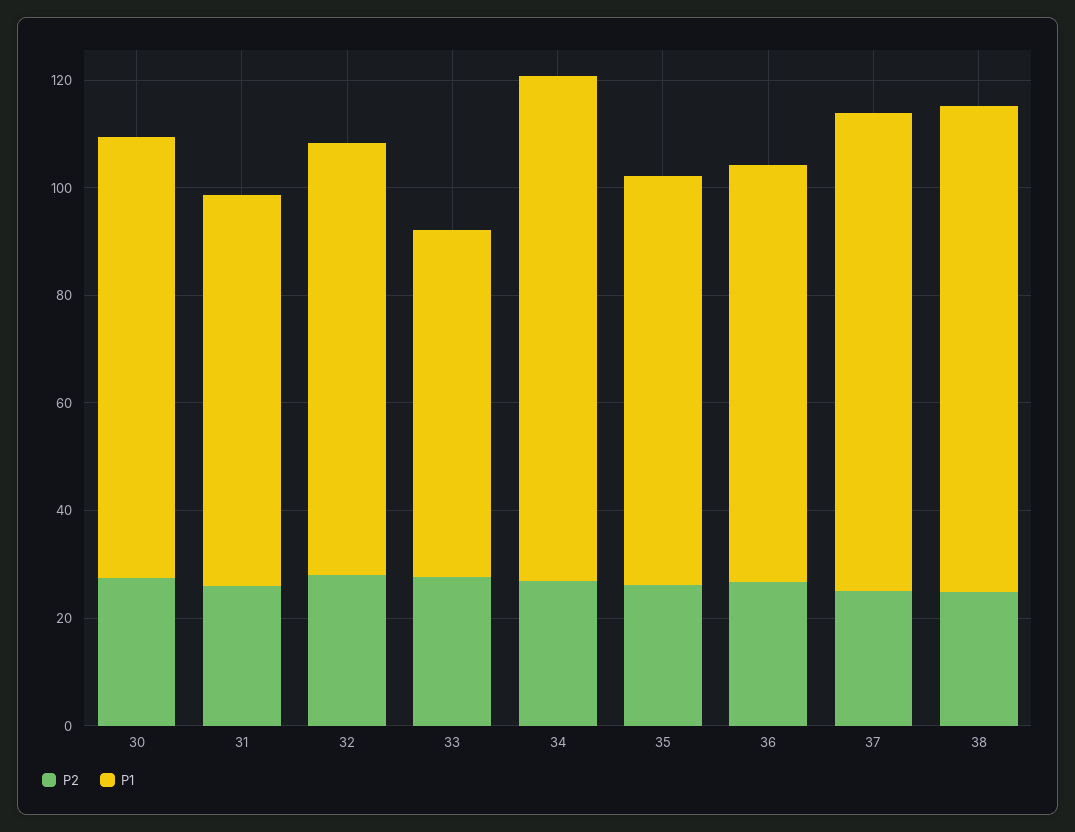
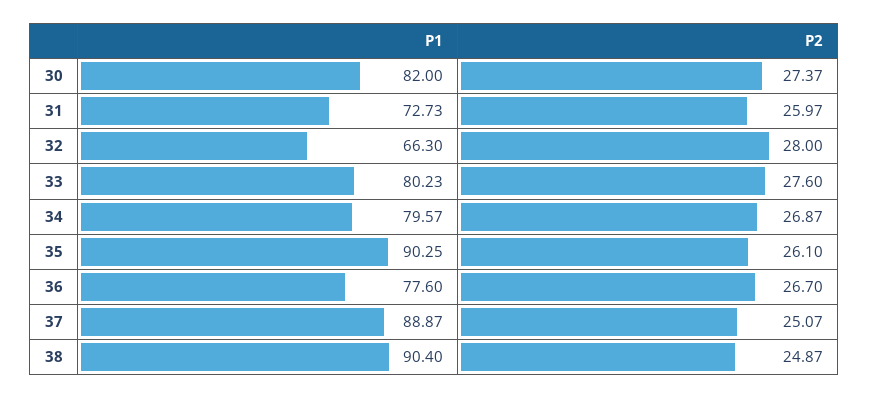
  {
    "P2": {
      "30": 27.37,
      "31": 25.97,
      "32": 28,
      "33": 27.6,
      "34": 26.87,
      "35": 26.1,
      "36": 26.7,
      "37": 25.07,
      "38": 24.87
    },
    "P1": {
      "30": 82,
      "31": 72.73,
-     "32": 80,
+     "32": 66.3,
-     "33": 65,
+     "33": 80.23,
-     "34": 95,
+     "34": 79.57,
-     "35": 75,
+     "35": 90.25,
      "36": 77.6,
      "37": 88.87,
      "38": 90.4
    }
  }

